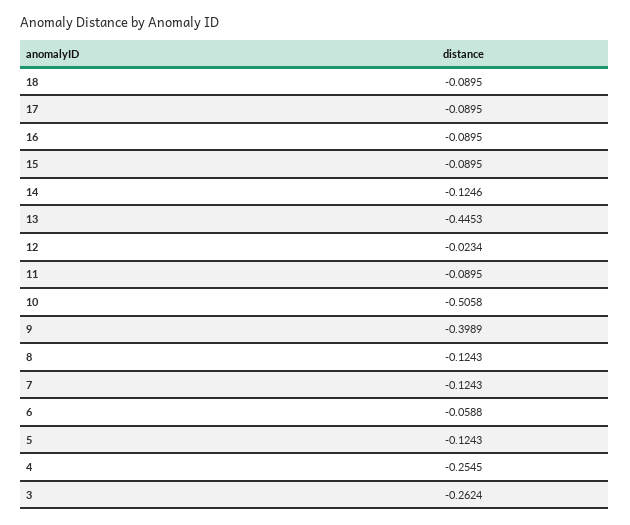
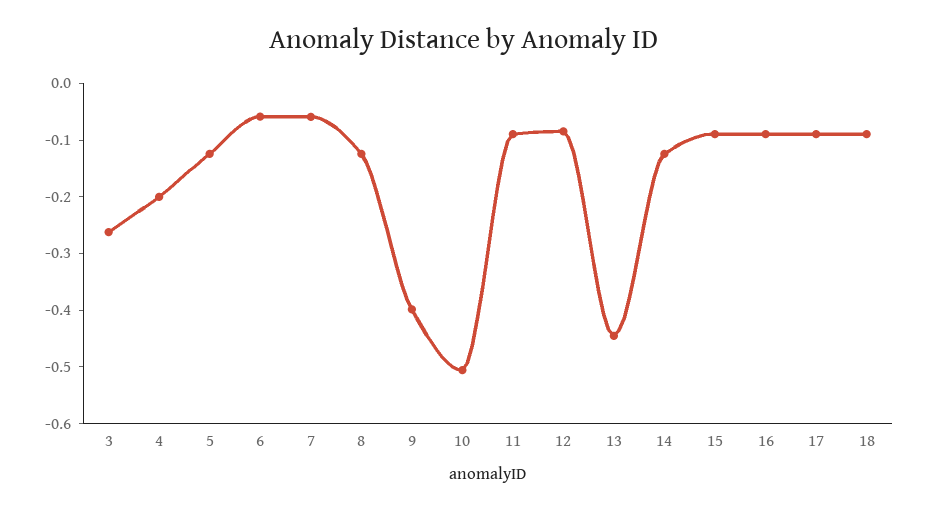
  {
    "18": -0.0895,
    "17": -0.0895,
    "16": -0.0895,
    "15": -0.0895,
    "14": -0.1246,
    "13": -0.4453,
-   "12": -0.0234,
+   "12": -0.08,
    "11": -0.0895,
    "10": -0.5058,
    "9": -0.3989,
    "8": -0.1243,
-   "7": -0.1243,
+   "7": -0.06,
    "6": -0.0588,
    "5": -0.1243,
-   "4": -0.2545,
+   "4": -0.2,
    "3": -0.2624
  }

